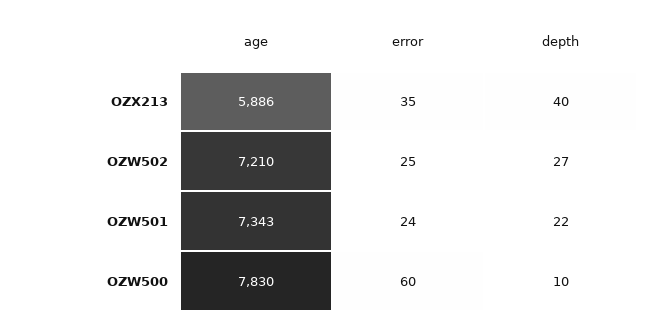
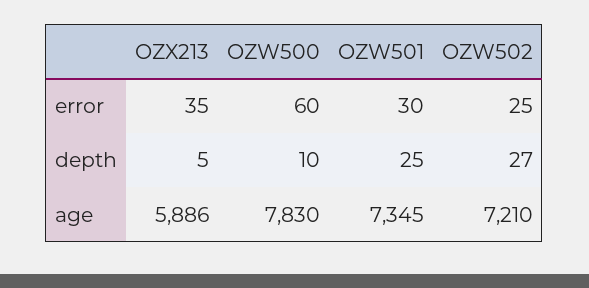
  {
    "age": {
      "OZX213": 5886,
      "OZW502": 7210,
-     "OZW501": 7343,
+     "OZW501": 7345,
      "OZW500": 7830
    },
    "error": {
      "OZX213": 35,
      "OZW502": 25,
-     "OZW501": 24,
+     "OZW501": 30,
      "OZW500": 60
    },
    "depth": {
-     "OZX213": 40,
+     "OZX213": 5,
      "OZW502": 27,
-     "OZW501": 22,
+     "OZW501": 25,
      "OZW500": 10
    }
  }

